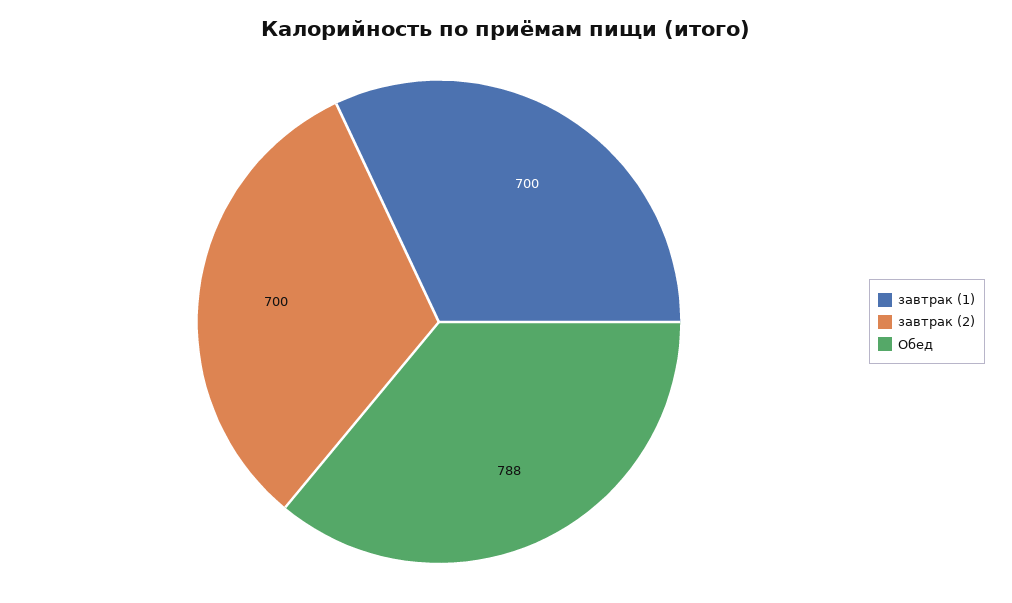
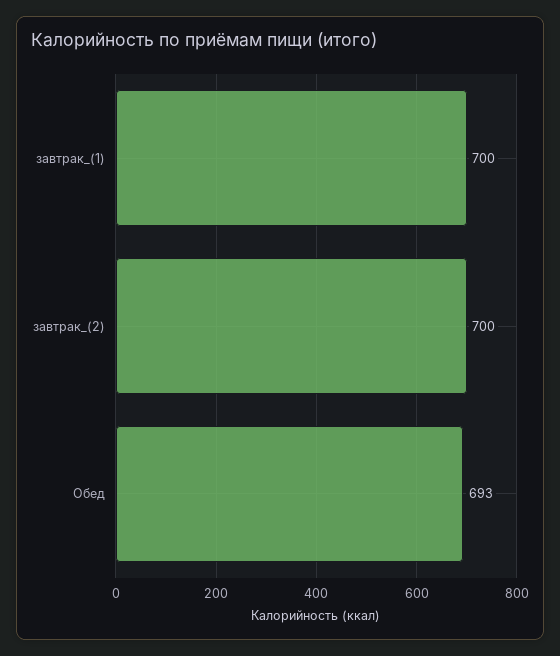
  {
    "завтрак (1)": 700,
    "завтрак (2)": 700,
-   "Обед": 788
+   "Обед": 693
  }

